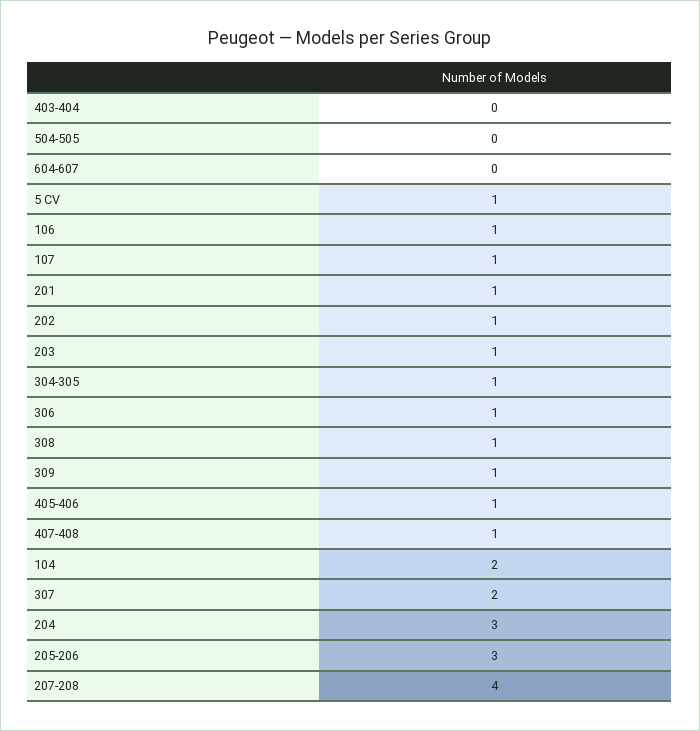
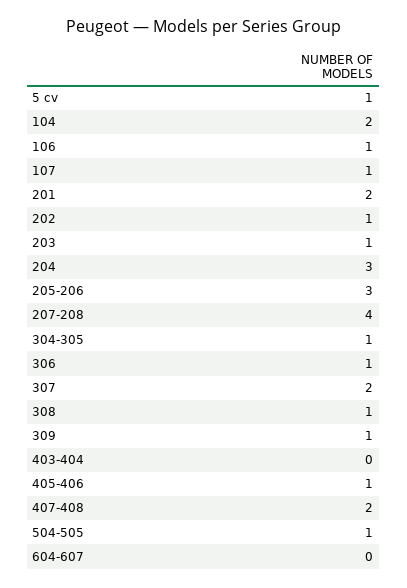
  {
    "403-404": 0,
-   "504-505": 0,
+   "504-505": 1,
    "604-607": 0,
    "5 CV": 1,
    "106": 1,
    "107": 1,
-   "201": 1,
+   "201": 2,
    "202": 1,
    "203": 1,
    "304-305": 1,
    "306": 1,
    "308": 1,
    "309": 1,
    "405-406": 1,
-   "407-408": 1,
+   "407-408": 2,
    "104": 2,
    "307": 2,
    "204": 3,
    "205-206": 3,
    "207-208": 4
  }

